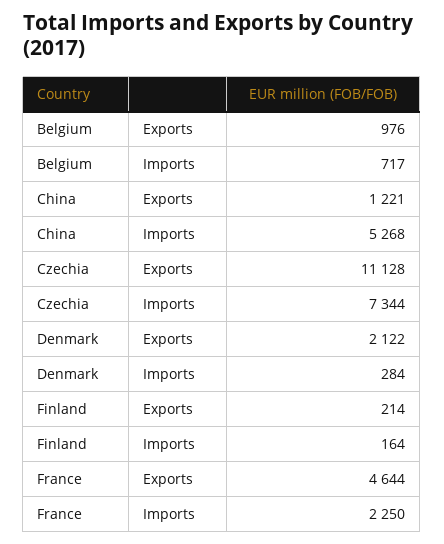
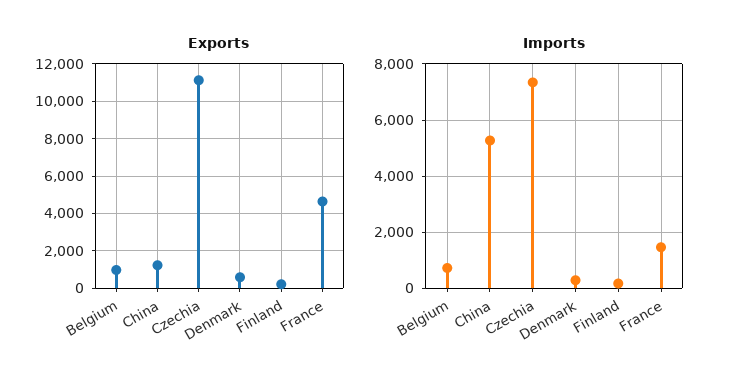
  {
    "Exports": {
      "Belgium": 976,
      "China": 1221,
      "Czechia": 11128,
-     "Denmark": 2122,
+     "Denmark": 500,
      "Finland": 214,
      "France": 4644
    },
    "Imports": {
      "Belgium": 717,
      "China": 5268,
      "Czechia": 7344,
      "Denmark": 284,
      "Finland": 164,
-     "France": 2250
+     "France": 1500
    }
  }

